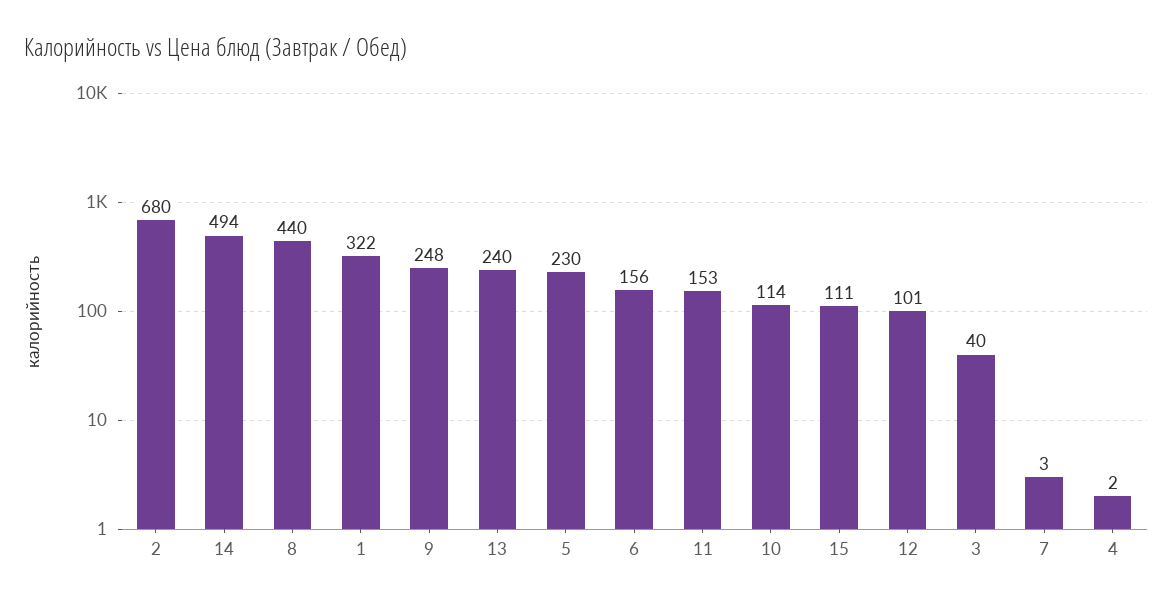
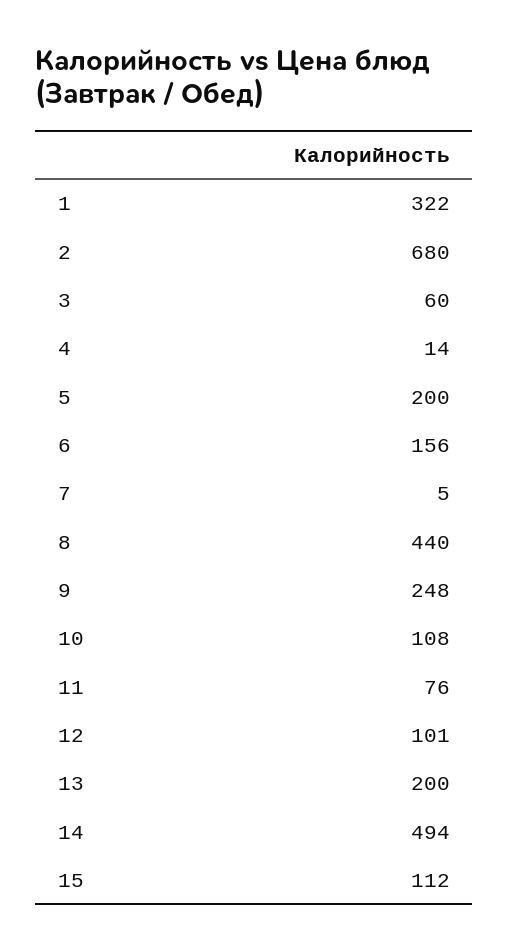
  {
    "2": 680,
    "14": 494,
    "8": 440,
    "1": 322,
    "9": 248,
-   "13": 240,
+   "13": 200,
-   "5": 230,
+   "5": 200,
    "6": 156,
-   "11": 153,
+   "11": 76,
-   "10": 114,
+   "10": 108,
-   "15": 111,
+   "15": 112,
    "12": 101,
-   "3": 40,
+   "3": 60,
-   "7": 3,
+   "7": 5,
-   "4": 2
+   "4": 14
  }

